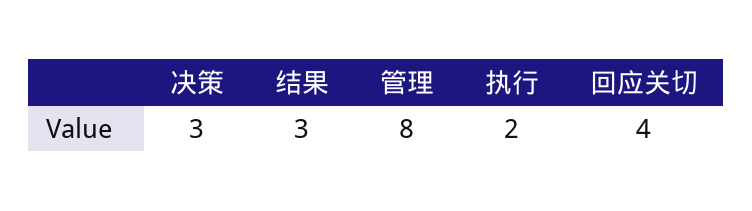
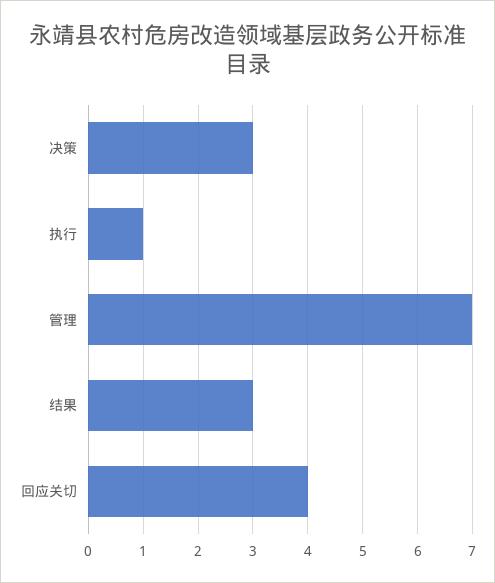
  {
    "决策": 3,
    "结果": 3,
-   "管理": 8,
+   "管理": 7,
-   "执行": 2,
+   "执行": 1,
    "回应关切": 4
  }

